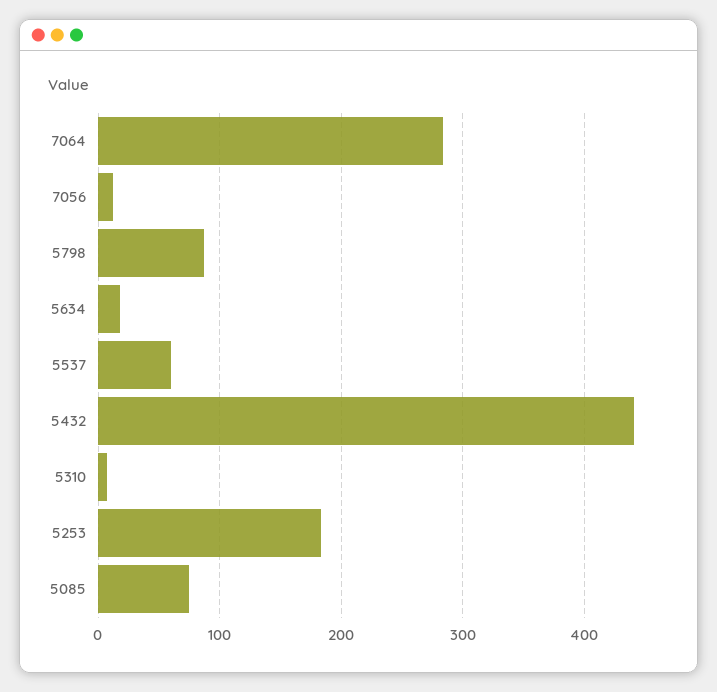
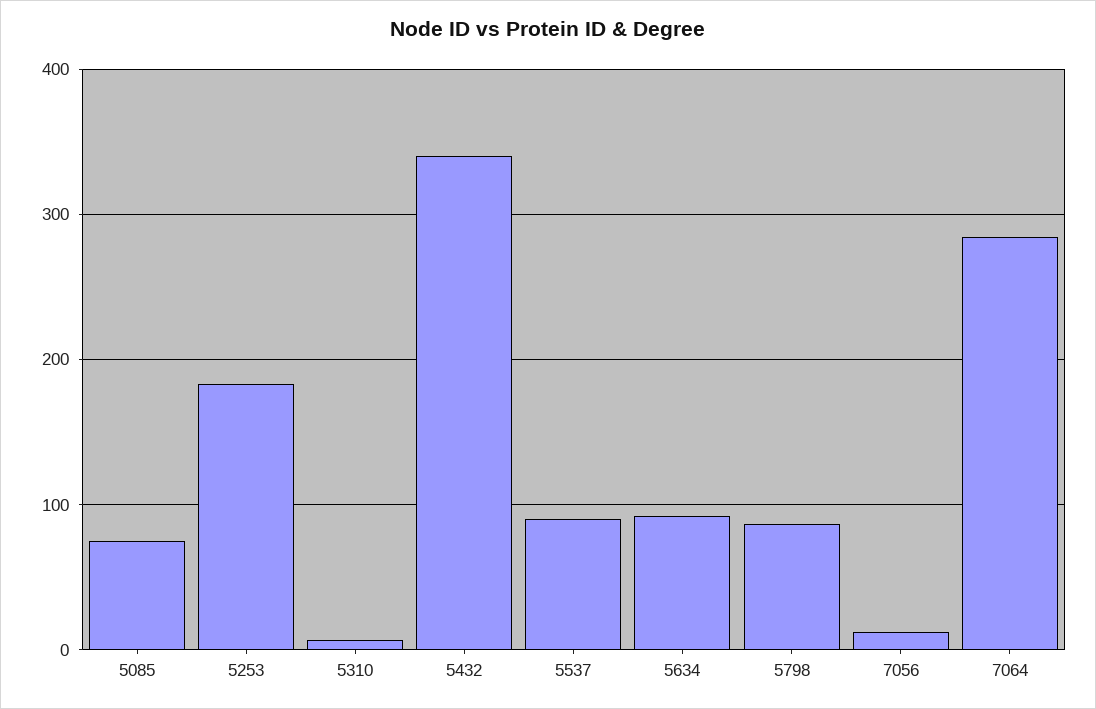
  {
    "7064": 280,
    "7056": 10,
    "5798": 90,
-   "5634": 20,
+   "5634": 90,
-   "5537": 60,
+   "5537": 90,
-   "5432": 440,
+   "5432": 340,
    "5310": 10,
    "5253": 180,
    "5085": 80
  }

